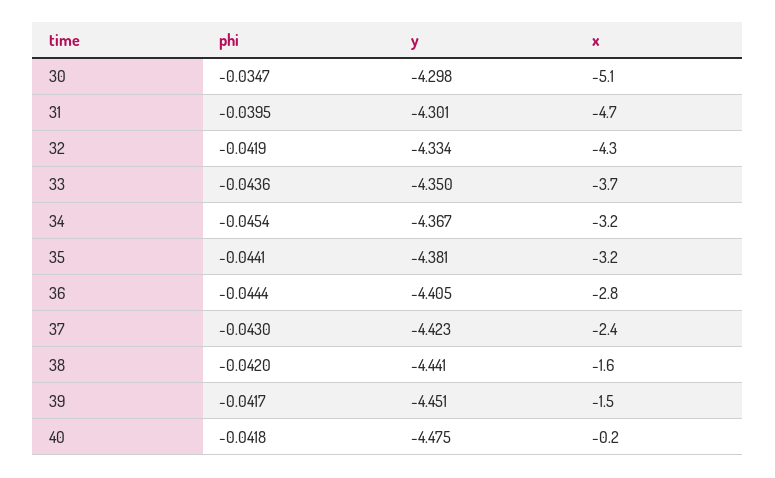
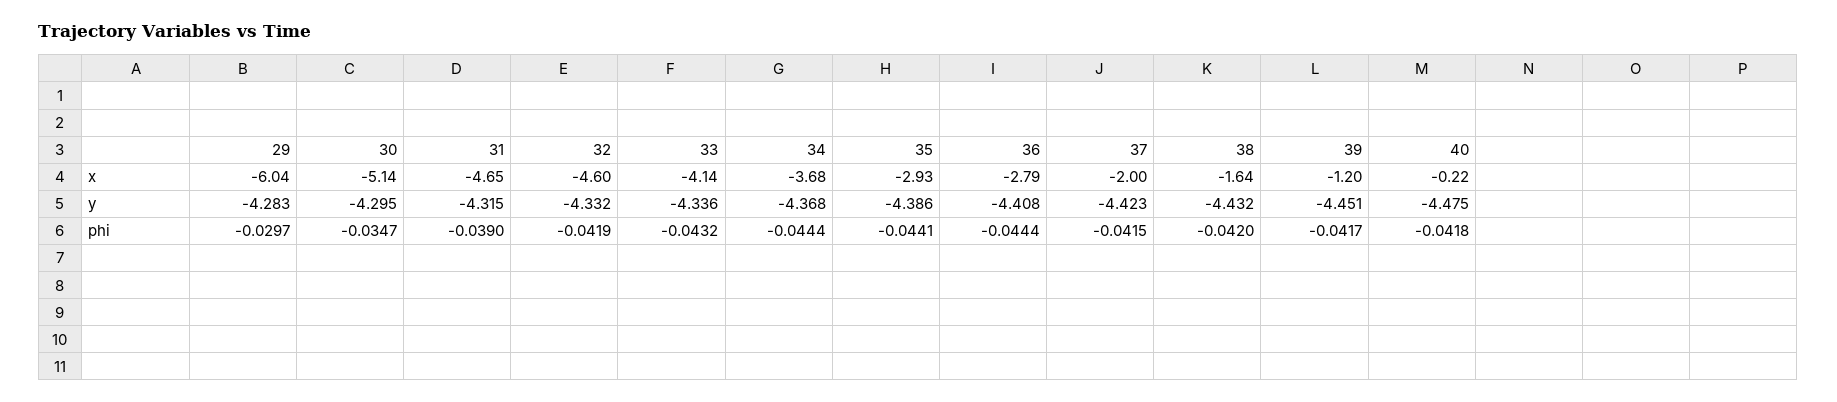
  {
    "phi": {
      "30": -0.0347,
-     "31": -0.0395,
+     "31": -0.039,
      "32": -0.0419,
-     "33": -0.0436,
+     "33": -0.0432,
-     "34": -0.0454,
+     "34": -0.0444,
      "35": -0.0441,
      "36": -0.0444,
-     "37": -0.043,
+     "37": -0.0415,
      "38": -0.042,
      "39": -0.0417,
-     "40": -0.0418
+     "40": -0.0418,
+     "29": -0.0297
    },
    "y": {
-     "30": -4.298,
+     "30": -4.295,
-     "31": -4.301,
+     "31": -4.315,
-     "32": -4.334,
+     "32": -4.332,
-     "33": -4.35,
+     "33": -4.336,
-     "34": -4.367,
+     "34": -4.368,
-     "35": -4.381,
+     "35": -4.386,
-     "36": -4.405,
+     "36": -4.408,
      "37": -4.423,
-     "38": -4.441,
+     "38": -4.432,
      "39": -4.451,
-     "40": -4.475
+     "40": -4.475,
+     "29": -4.283
    },
    "x": {
      "30": -5.14,
      "31": -4.65,
-     "32": -4.3,
+     "32": -4.6,
-     "33": -3.7,
+     "33": -4.14,
-     "34": -3.2,
+     "34": -3.68,
-     "35": -3.2,
+     "35": -2.93,
      "36": -2.79,
-     "37": -2.4,
+     "37": -2,
      "38": -1.64,
-     "39": -1.5,
+     "39": -1.2,
-     "40": -0.22
+     "40": -0.22,
+     "29": -6.04
    }
  }

